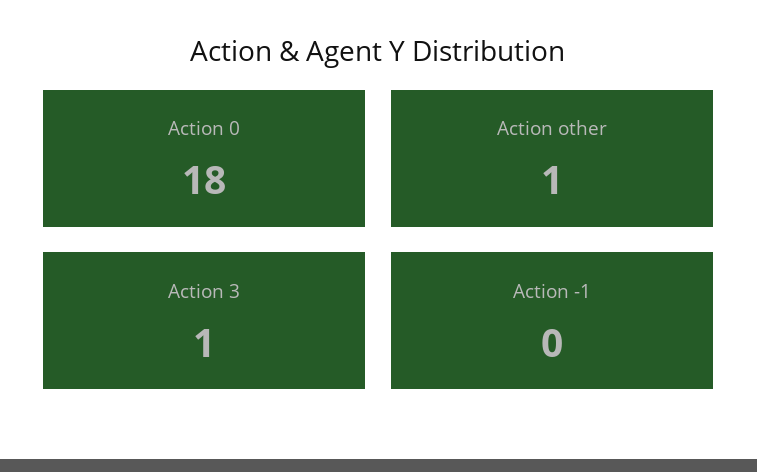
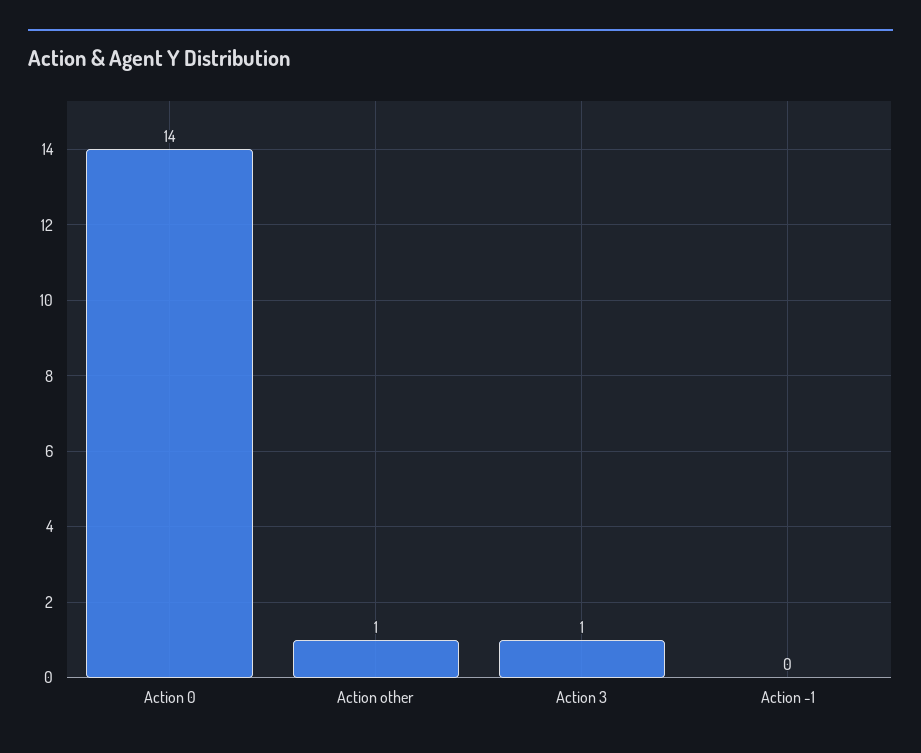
  {
-   "Action 0": 18,
+   "Action 0": 14,
    "Action other": 1,
    "Action 3": 1,
    "Action -1": 0
  }

